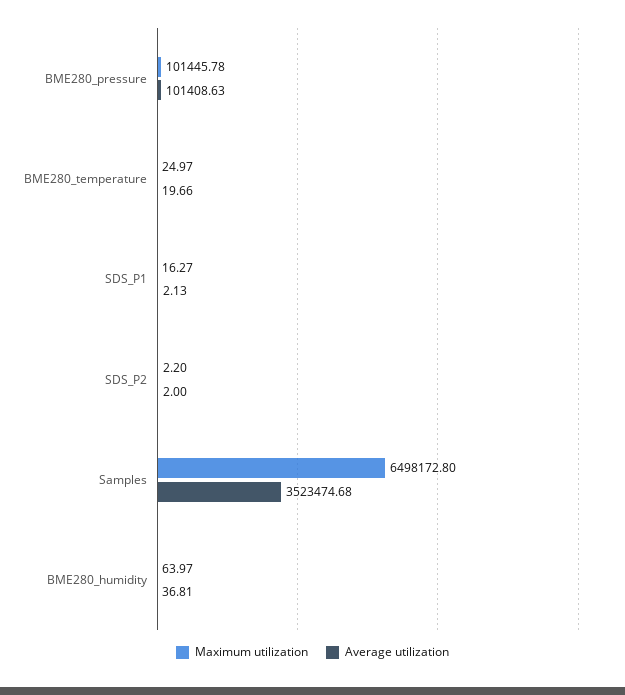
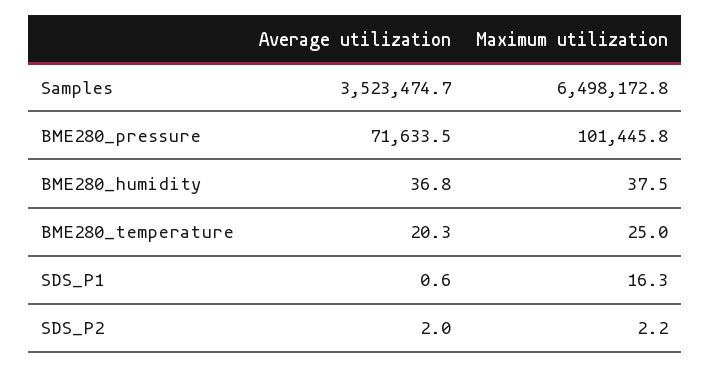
  {
    "Maximum utilization": {
      "BME280_pressure": 101445.78,
      "BME280_temperature": 24.97,
      "SDS_P1": 16.27,
      "SDS_P2": 2.2,
      "Samples": 6498172.8,
-     "BME280_humidity": 63.97
+     "BME280_humidity": 37.5
    },
    "Average utilization": {
-     "BME280_pressure": 101408.63,
+     "BME280_pressure": 71633.5,
-     "BME280_temperature": 19.66,
+     "BME280_temperature": 20.3,
-     "SDS_P1": 2.13,
+     "SDS_P1": 0.6,
      "SDS_P2": 2,
      "Samples": 3523474.68,
      "BME280_humidity": 36.81
    }
  }

